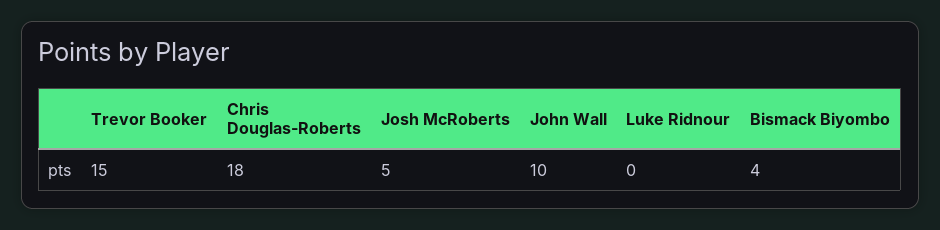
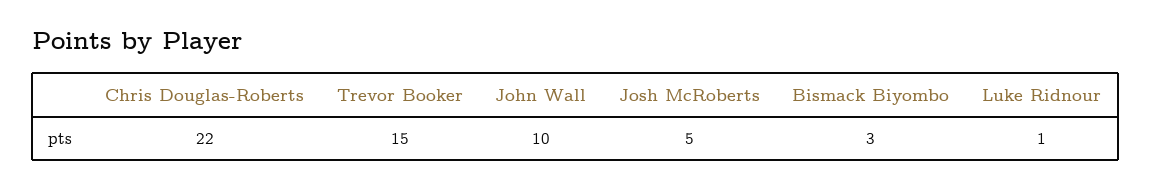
  {
    "Trevor Booker": 15,
-   "Chris Douglas-Roberts": 18,
+   "Chris Douglas-Roberts": 22,
    "Josh McRoberts": 5,
    "John Wall": 10,
-   "Luke Ridnour": 0,
+   "Luke Ridnour": 1,
-   "Bismack Biyombo": 4
+   "Bismack Biyombo": 3
  }

